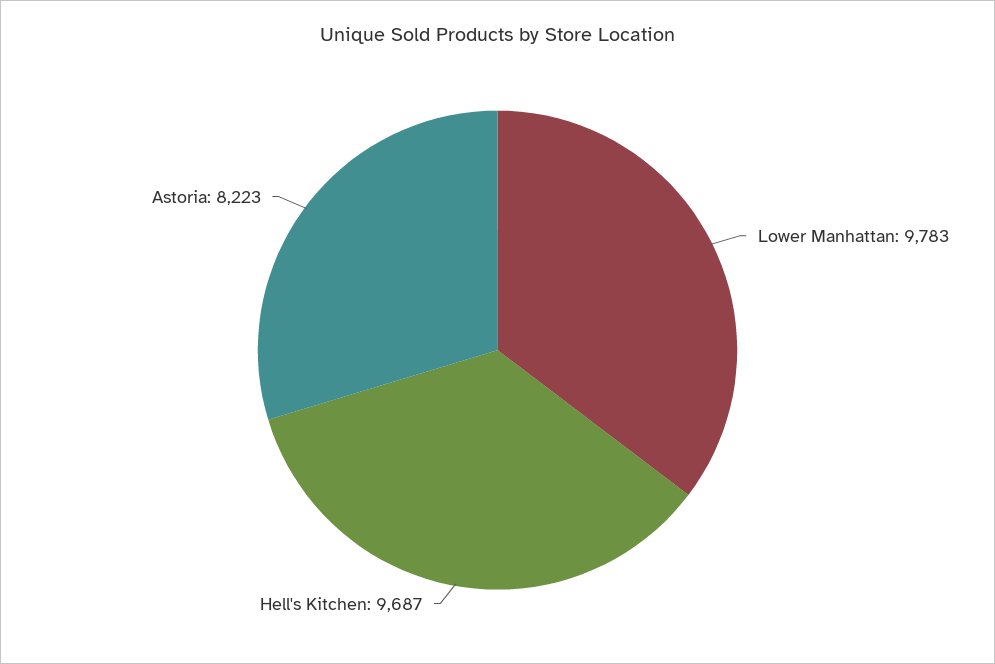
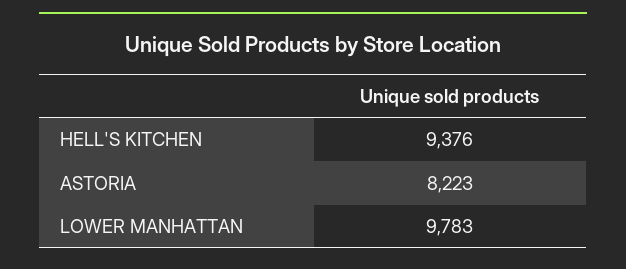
  {
    "Lower Manhattan": 9783,
-   "Hell's Kitchen": 9687,
+   "Hell's Kitchen": 9376,
    "Astoria": 8223
  }

